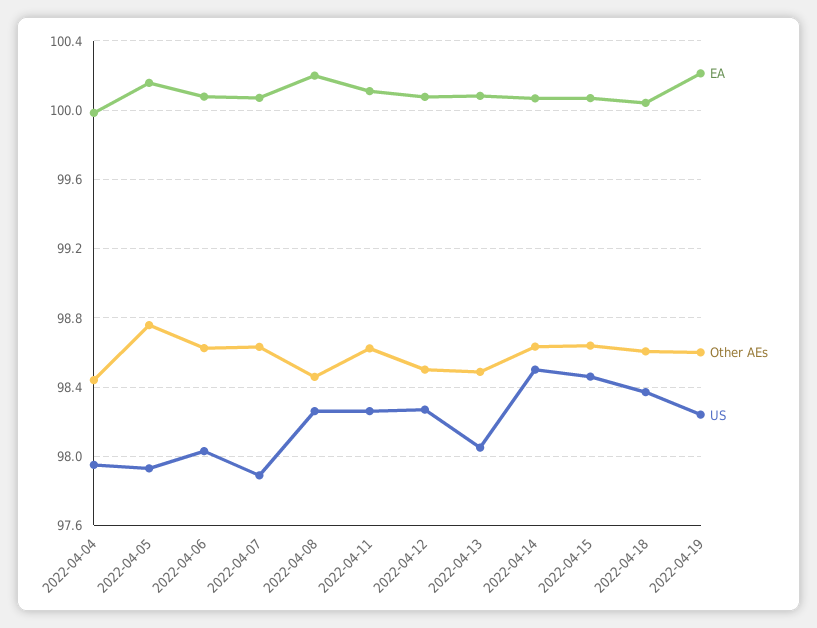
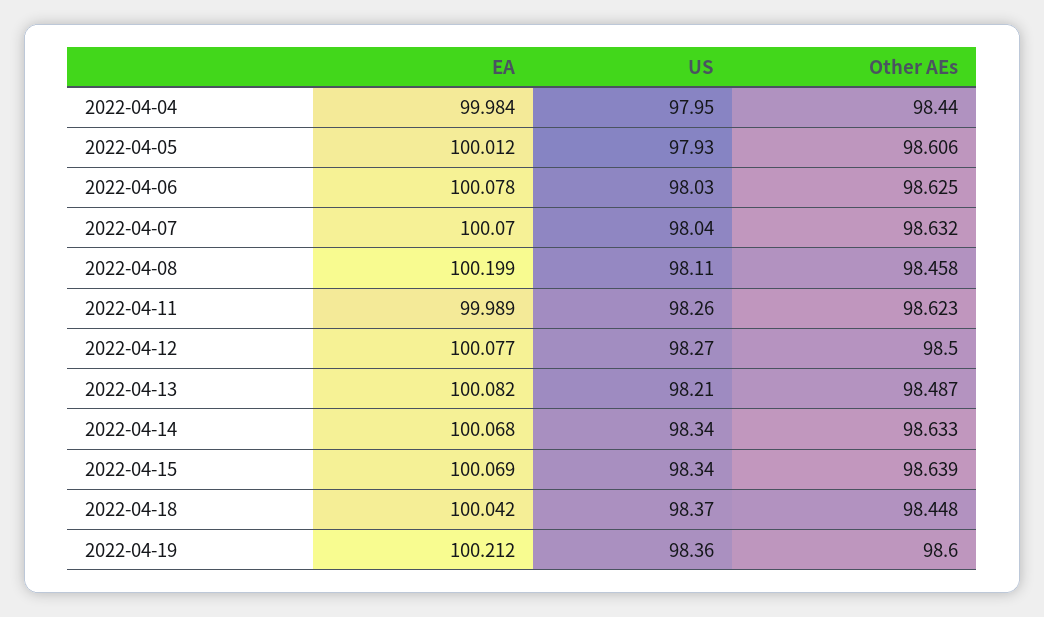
  {
    "EA": {
      "2022-04-04": 99.984,
-     "2022-04-05": 100.15,
+     "2022-04-05": 100.012,
      "2022-04-06": 100.078,
      "2022-04-07": 100.07,
      "2022-04-08": 100.199,
-     "2022-04-11": 100.1,
+     "2022-04-11": 99.989,
      "2022-04-12": 100.077,
      "2022-04-13": 100.082,
      "2022-04-14": 100.068,
      "2022-04-15": 100.069,
      "2022-04-18": 100.042,
      "2022-04-19": 100.212
    },
    "Other AEs": {
      "2022-04-04": 98.44,
-     "2022-04-05": 98.75,
+     "2022-04-05": 98.606,
      "2022-04-06": 98.625,
      "2022-04-07": 98.632,
      "2022-04-08": 98.458,
      "2022-04-11": 98.623,
      "2022-04-12": 98.5,
      "2022-04-13": 98.487,
      "2022-04-14": 98.633,
      "2022-04-15": 98.639,
-     "2022-04-18": 98.6,
+     "2022-04-18": 98.448,
      "2022-04-19": 98.6
    },
    "US": {
      "2022-04-04": 97.95,
      "2022-04-05": 97.93,
      "2022-04-06": 98.03,
-     "2022-04-07": 97.9,
+     "2022-04-07": 98.04,
-     "2022-04-08": 98.25,
+     "2022-04-08": 98.11,
      "2022-04-11": 98.26,
      "2022-04-12": 98.27,
-     "2022-04-13": 98.05,
+     "2022-04-13": 98.21,
-     "2022-04-14": 98.5,
+     "2022-04-14": 98.34,
-     "2022-04-15": 98.45,
+     "2022-04-15": 98.34,
      "2022-04-18": 98.37,
-     "2022-04-19": 98.25
+     "2022-04-19": 98.36
    }
  }

